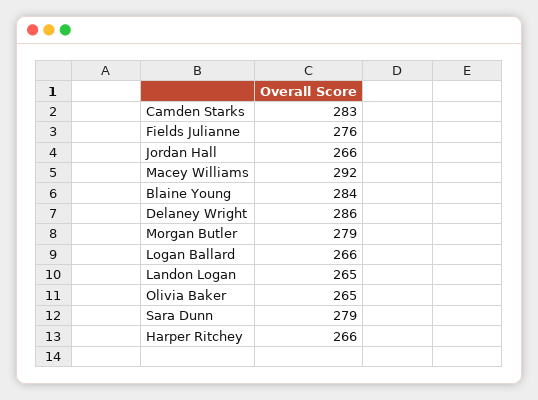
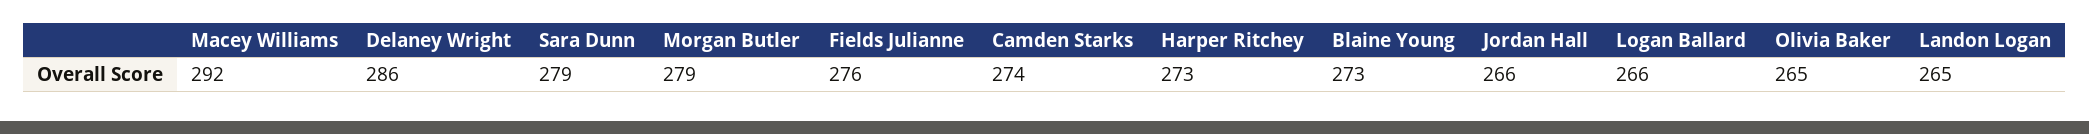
  {
-   "Camden Starks": 283,
+   "Camden Starks": 274,
    "Fields Julianne": 276,
    "Jordan Hall": 266,
    "Macey Williams": 292,
-   "Blaine Young": 284,
+   "Blaine Young": 273,
    "Delaney Wright": 286,
    "Morgan Butler": 279,
    "Logan Ballard": 266,
    "Landon Logan": 265,
    "Olivia Baker": 265,
    "Sara Dunn": 279,
-   "Harper Ritchey": 266
+   "Harper Ritchey": 273
  }

